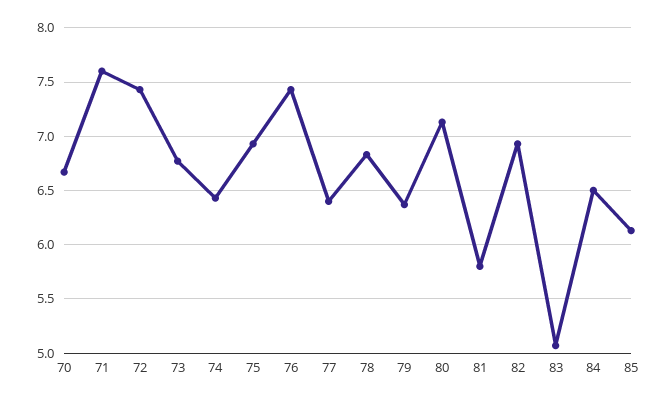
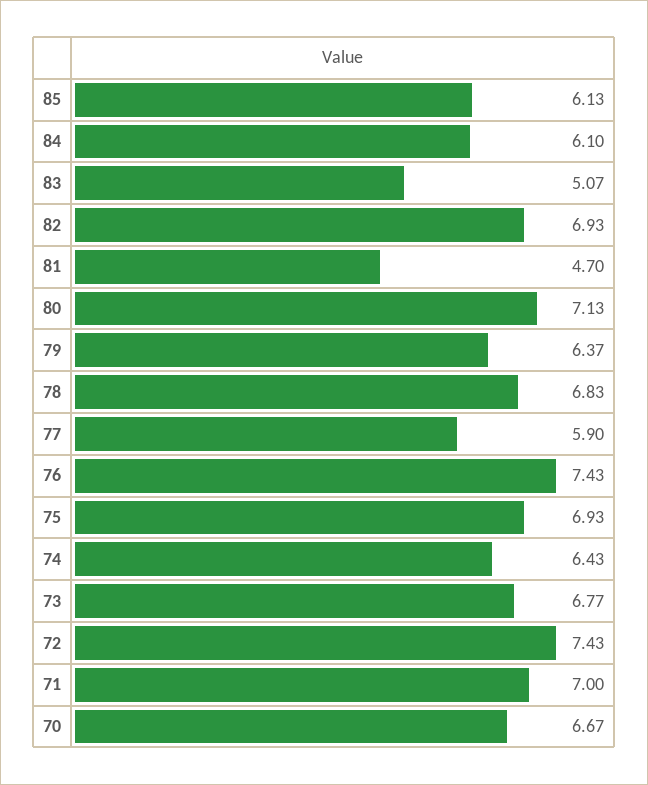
  {
    "70": 6.67,
-   "71": 7.6,
+   "71": 7,
    "72": 7.43,
    "73": 6.77,
    "74": 6.43,
    "75": 6.93,
    "76": 7.43,
-   "77": 6.4,
+   "77": 5.9,
    "78": 6.83,
    "79": 6.37,
    "80": 7.13,
-   "81": 5.8,
+   "81": 4.7,
    "82": 6.93,
    "83": 5.07,
-   "84": 6.5,
+   "84": 6.1,
    "85": 6.13
  }

